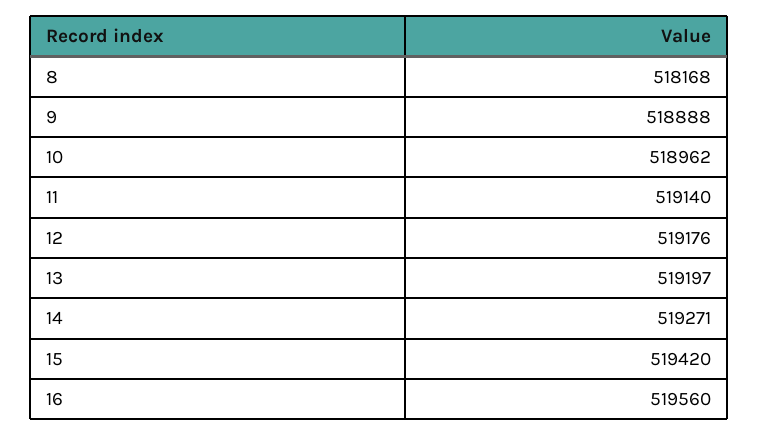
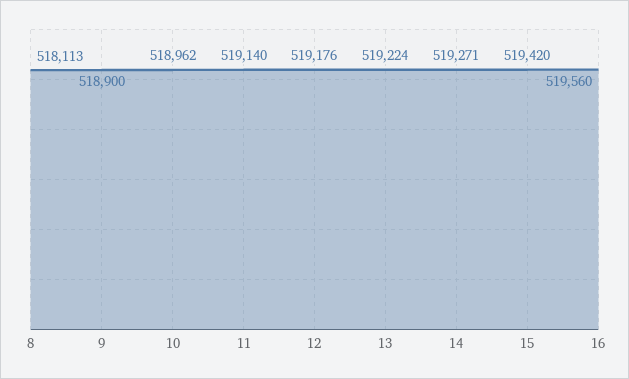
  {
-   "8": 518168,
+   "8": 518113,
-   "9": 518888,
+   "9": 518900,
    "10": 518962,
    "11": 519140,
    "12": 519176,
-   "13": 519197,
+   "13": 519224,
    "14": 519271,
    "15": 519420,
    "16": 519560
  }

